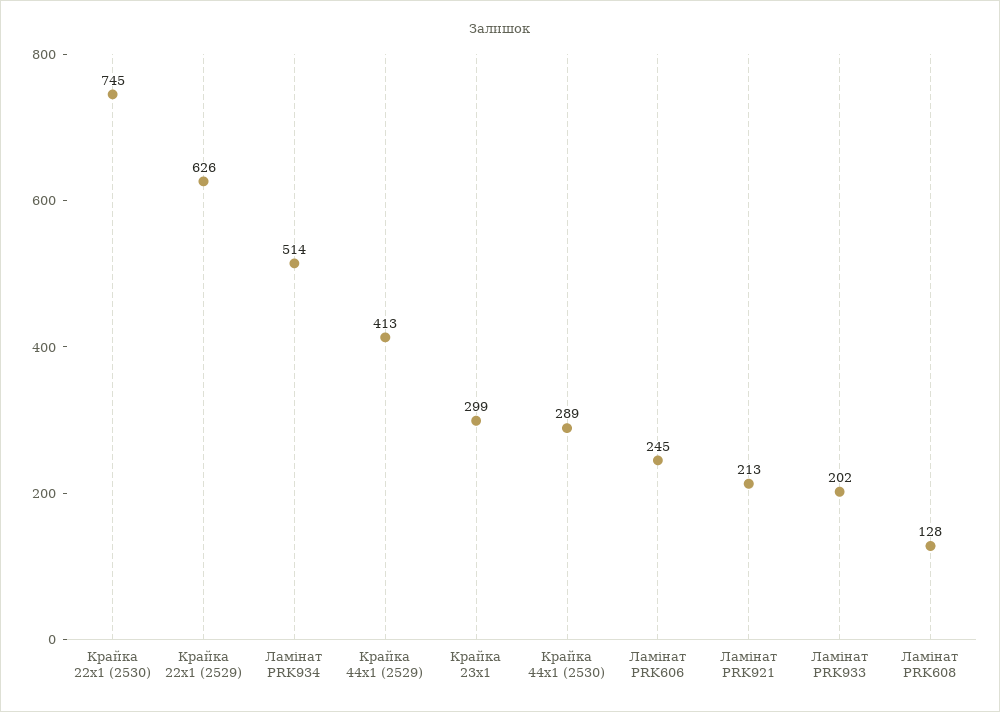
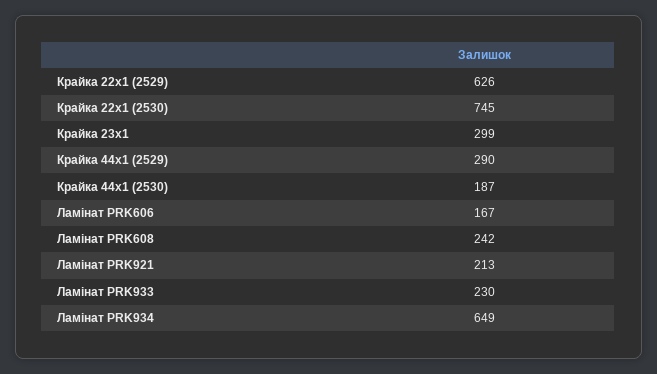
  {
    "Крайка 22x1 (2530)": 745,
    "Крайка 22x1 (2529)": 626,
-   "Ламінат PRK934": 514,
+   "Ламінат PRK934": 649,
-   "Крайка 44x1 (2529)": 413,
+   "Крайка 44x1 (2529)": 290,
    "Крайка 23x1": 299,
-   "Крайка 44x1 (2530)": 289,
+   "Крайка 44x1 (2530)": 187,
-   "Ламінат PRK606": 245,
+   "Ламінат PRK606": 167,
    "Ламінат PRK921": 213,
-   "Ламінат PRK933": 202,
+   "Ламінат PRK933": 230,
-   "Ламінат PRK608": 128
+   "Ламінат PRK608": 242
  }

